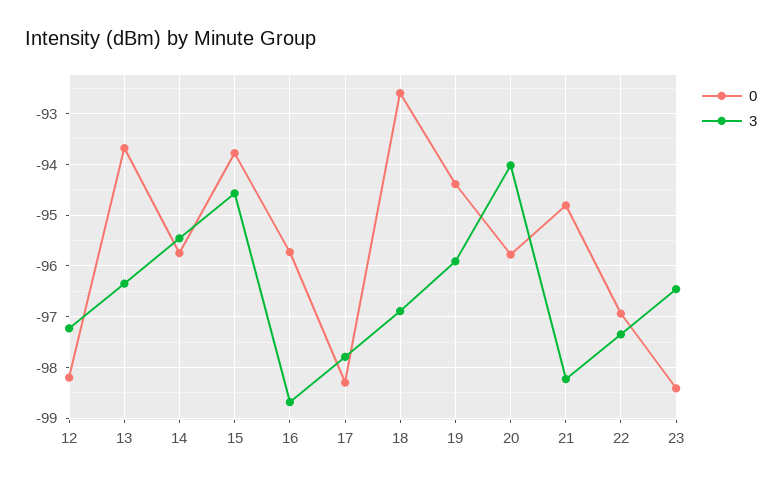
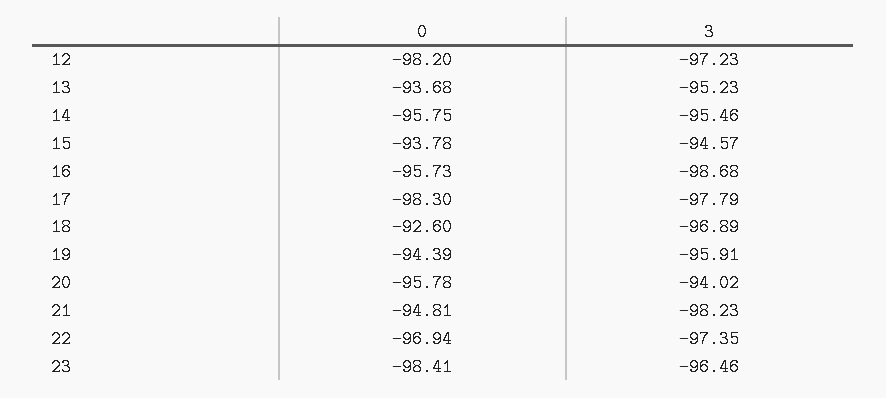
  {
    "0": {
      "12": -98.2,
      "13": -93.68,
      "14": -95.75,
      "15": -93.78,
      "16": -95.73,
      "17": -98.3,
      "18": -92.6,
      "19": -94.39,
      "20": -95.78,
      "21": -94.81,
      "22": -96.94,
      "23": -98.41
    },
    "3": {
      "12": -97.23,
-     "13": -96.4,
+     "13": -95.23,
      "14": -95.46,
      "15": -94.57,
      "16": -98.68,
      "17": -97.79,
      "18": -96.89,
      "19": -95.91,
      "20": -94.02,
      "21": -98.23,
      "22": -97.35,
      "23": -96.46
    }
  }

